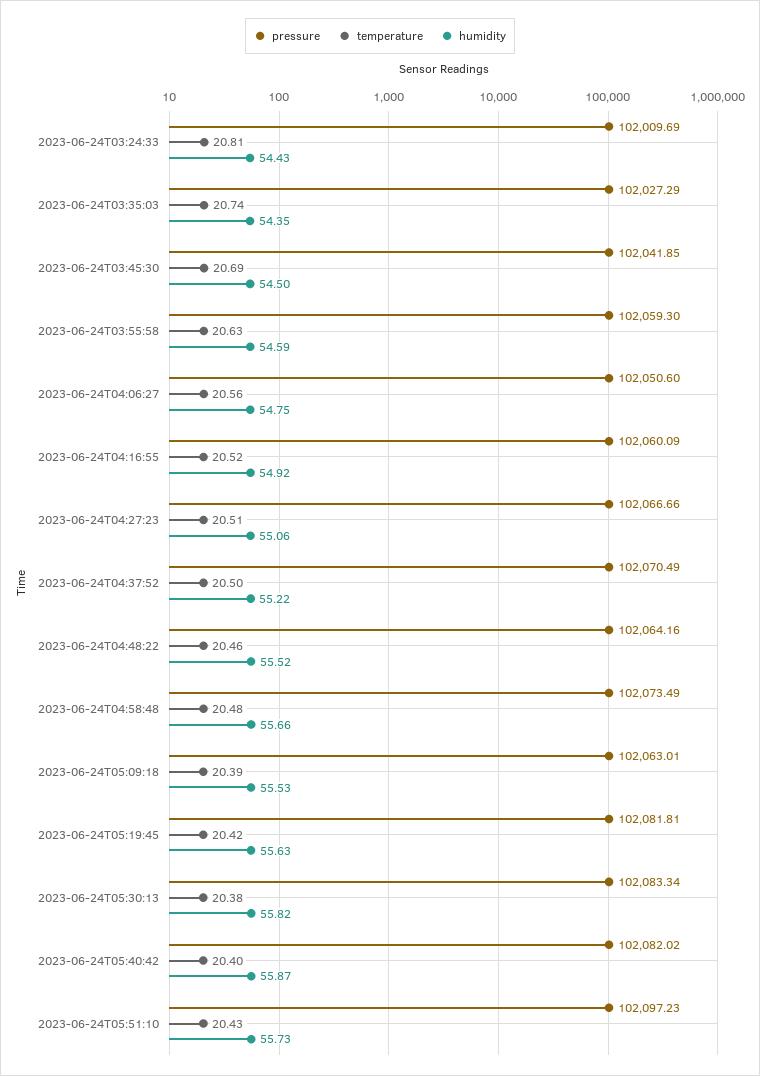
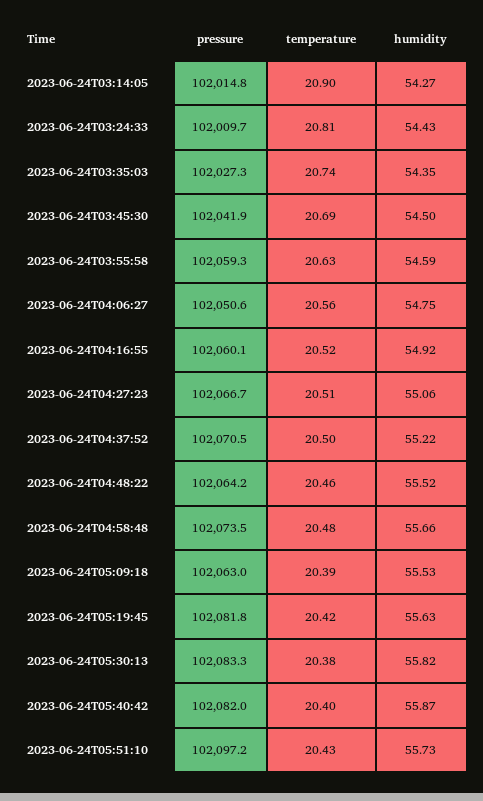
  {
    "pressure": {
      "2023-06-24T03:24:33": 102009.69,
      "2023-06-24T03:35:03": 102027.29,
      "2023-06-24T03:45:30": 102041.85,
      "2023-06-24T03:55:58": 102059.3,
      "2023-06-24T04:06:27": 102050.6,
      "2023-06-24T04:16:55": 102060.09,
      "2023-06-24T04:27:23": 102066.66,
      "2023-06-24T04:37:52": 102070.49,
      "2023-06-24T04:48:22": 102064.16,
      "2023-06-24T04:58:48": 102073.49,
      "2023-06-24T05:09:18": 102063.01,
      "2023-06-24T05:19:45": 102081.81,
      "2023-06-24T05:30:13": 102083.34,
      "2023-06-24T05:40:42": 102082.02,
-     "2023-06-24T05:51:10": 102097.23
+     "2023-06-24T05:51:10": 102097.23,
+     "2023-06-24T03:14:05": 102014.8
    },
    "temperature": {
      "2023-06-24T03:24:33": 20.81,
      "2023-06-24T03:35:03": 20.74,
      "2023-06-24T03:45:30": 20.69,
      "2023-06-24T03:55:58": 20.63,
      "2023-06-24T04:06:27": 20.56,
      "2023-06-24T04:16:55": 20.52,
      "2023-06-24T04:27:23": 20.51,
      "2023-06-24T04:37:52": 20.5,
      "2023-06-24T04:48:22": 20.46,
      "2023-06-24T04:58:48": 20.48,
      "2023-06-24T05:09:18": 20.39,
      "2023-06-24T05:19:45": 20.42,
      "2023-06-24T05:30:13": 20.38,
      "2023-06-24T05:40:42": 20.4,
-     "2023-06-24T05:51:10": 20.43
+     "2023-06-24T05:51:10": 20.43,
+     "2023-06-24T03:14:05": 20.9
    },
    "humidity": {
      "2023-06-24T03:24:33": 54.43,
      "2023-06-24T03:35:03": 54.35,
      "2023-06-24T03:45:30": 54.5,
      "2023-06-24T03:55:58": 54.59,
      "2023-06-24T04:06:27": 54.75,
      "2023-06-24T04:16:55": 54.92,
      "2023-06-24T04:27:23": 55.06,
      "2023-06-24T04:37:52": 55.22,
      "2023-06-24T04:48:22": 55.52,
      "2023-06-24T04:58:48": 55.66,
      "2023-06-24T05:09:18": 55.53,
      "2023-06-24T05:19:45": 55.63,
      "2023-06-24T05:30:13": 55.82,
      "2023-06-24T05:40:42": 55.87,
-     "2023-06-24T05:51:10": 55.73
+     "2023-06-24T05:51:10": 55.73,
+     "2023-06-24T03:14:05": 54.27
    }
  }

